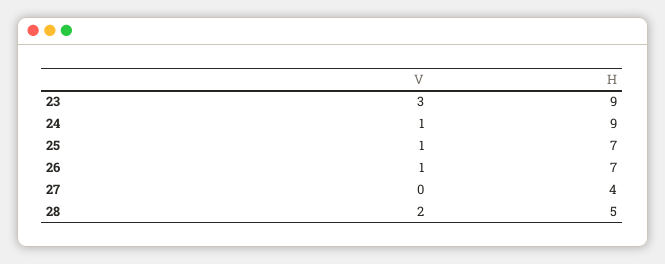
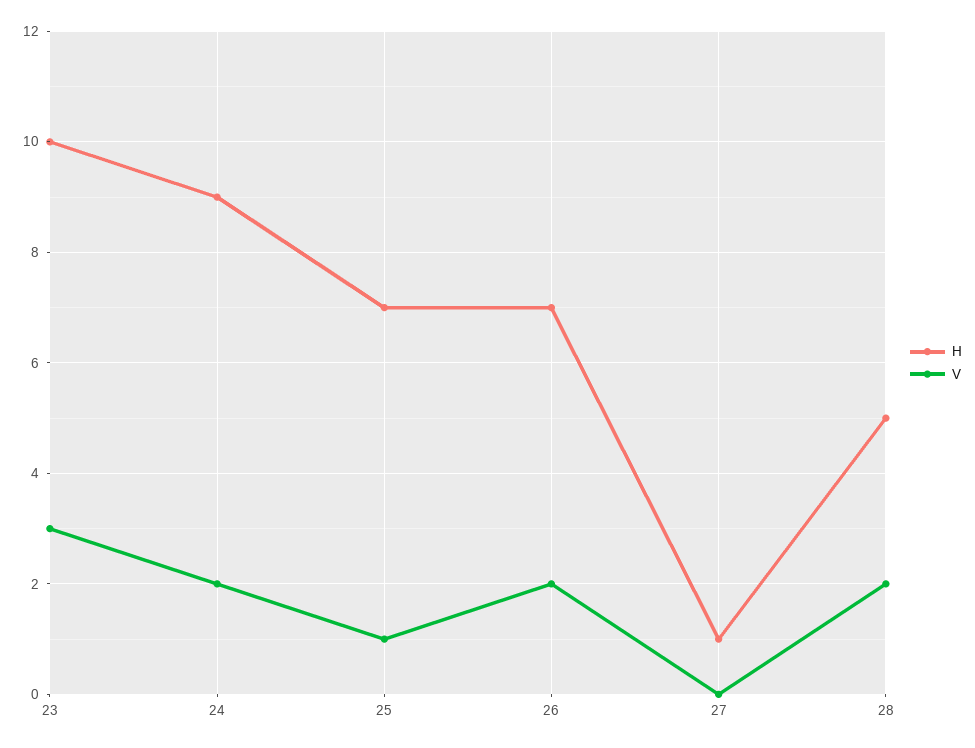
  {
    "V": {
      "23": 3,
-     "24": 1,
+     "24": 2,
      "25": 1,
-     "26": 1,
+     "26": 2,
      "27": 0,
      "28": 2
    },
    "H": {
-     "23": 9,
+     "23": 10,
      "24": 9,
      "25": 7,
      "26": 7,
-     "27": 4,
+     "27": 1,
      "28": 5
    }
  }

